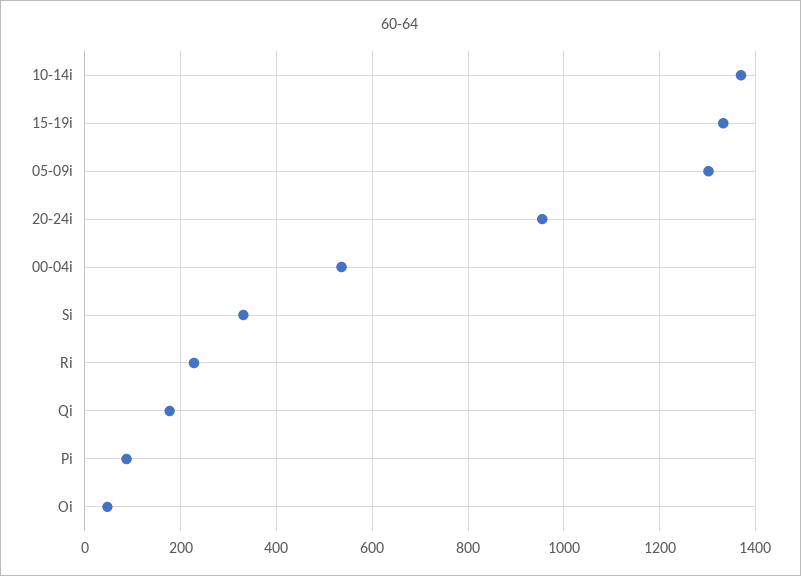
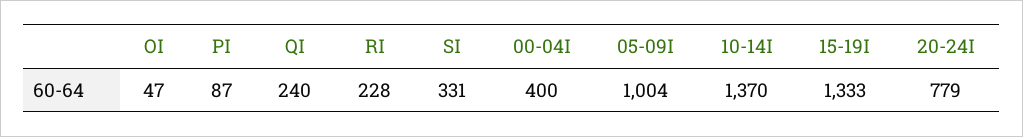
  {
    "10-14i": 1370,
    "15-19i": 1333,
-   "05-09i": 1300,
+   "05-09i": 1004,
-   "20-24i": 960,
+   "20-24i": 779,
-   "00-04i": 540,
+   "00-04i": 400,
    "Si": 331,
    "Ri": 228,
-   "Qi": 180,
+   "Qi": 240,
    "Pi": 87,
    "Oi": 47
  }

